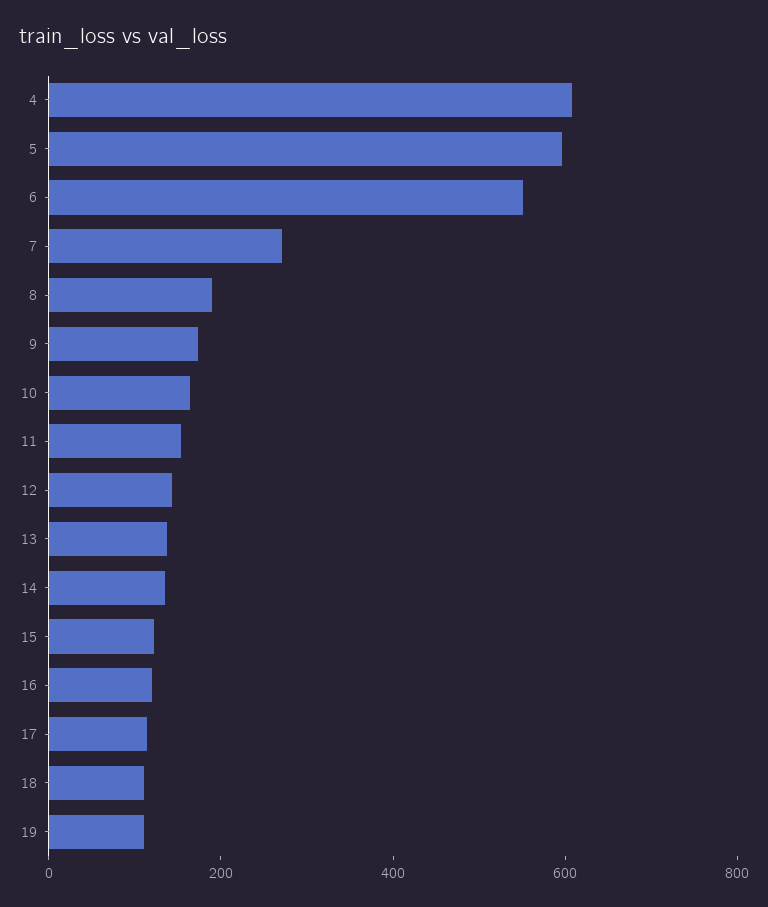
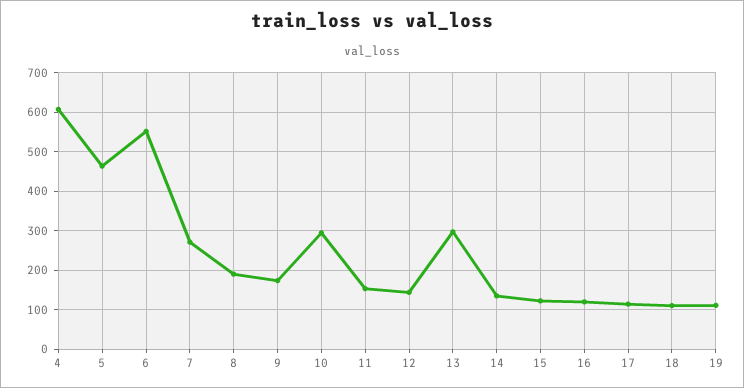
  {
    "4": 600,
-   "5": 600,
+   "5": 460,
    "6": 560,
    "7": 280,
    "8": 180,
    "9": 180,
-   "10": 150,
+   "10": 300,
    "11": 160,
    "12": 140,
-   "13": 150,
+   "13": 300,
    "14": 140,
    "15": 120,
    "16": 120,
    "17": 120,
    "18": 120,
    "19": 120
  }

